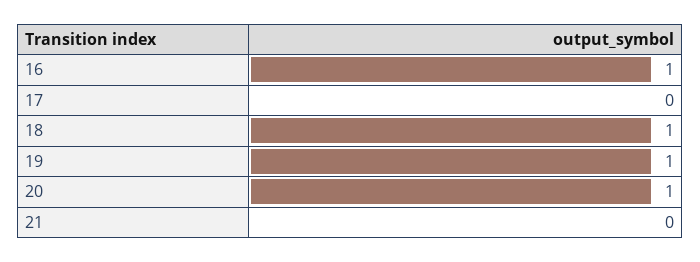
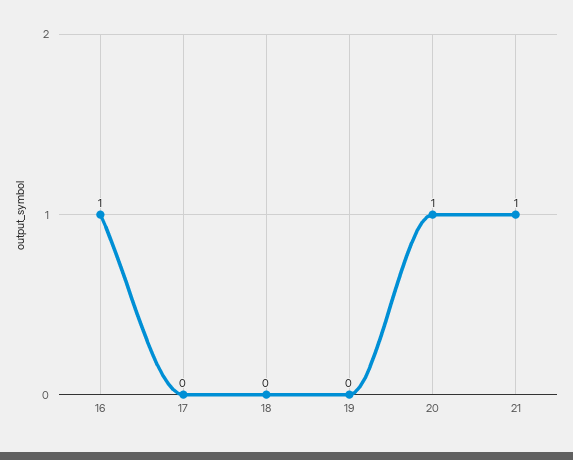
  {
    "16": 1,
    "17": 0,
-   "18": 1,
+   "18": 0,
-   "19": 1,
+   "19": 0,
    "20": 1,
-   "21": 0
+   "21": 1
  }

